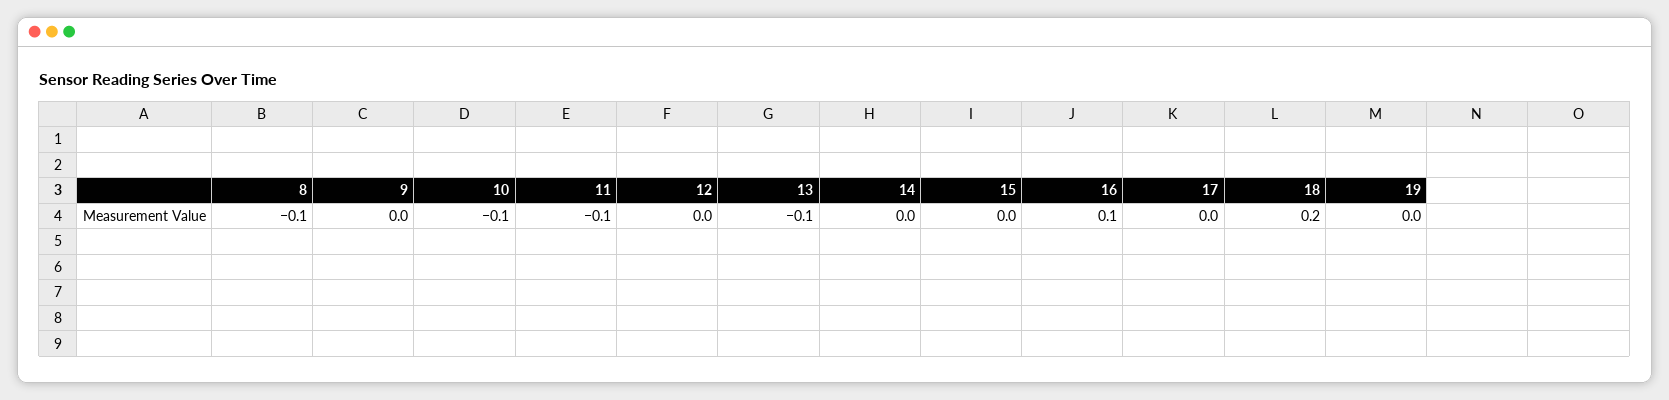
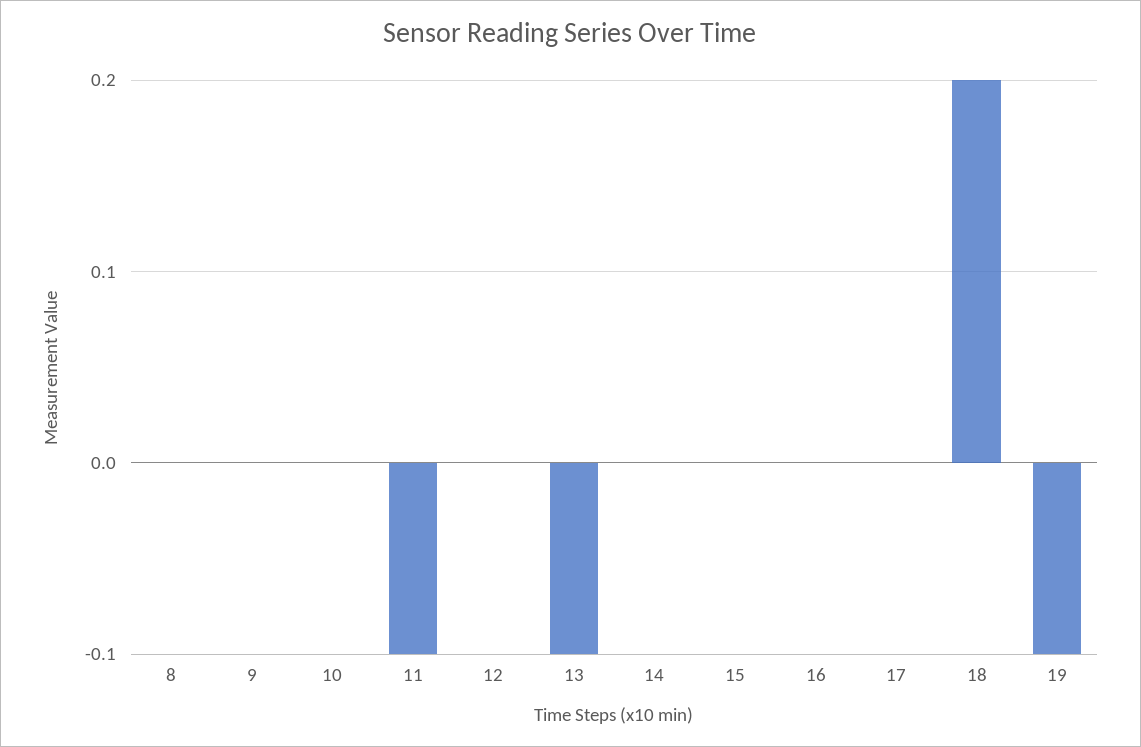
  {
-   "8": -0.1,
+   "8": 0,
    "9": 0,
-   "10": -0.1,
+   "10": 0,
    "11": -0.1,
    "12": 0,
    "13": -0.1,
    "14": 0,
    "15": 0,
-   "16": 0.1,
+   "16": 0,
    "17": 0,
    "18": 0.2,
-   "19": 0
+   "19": -0.1
  }

